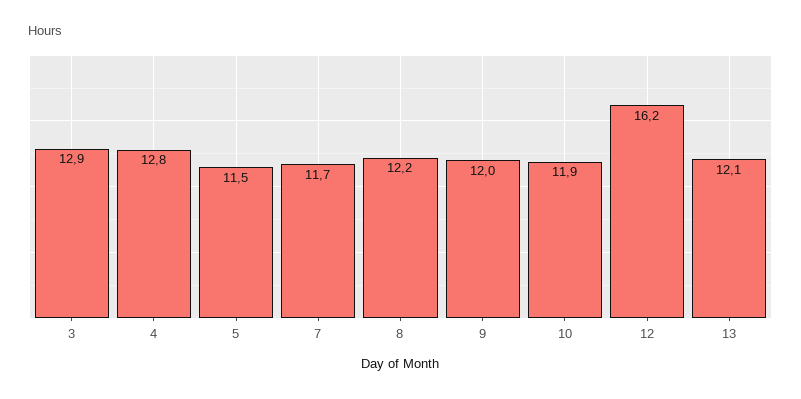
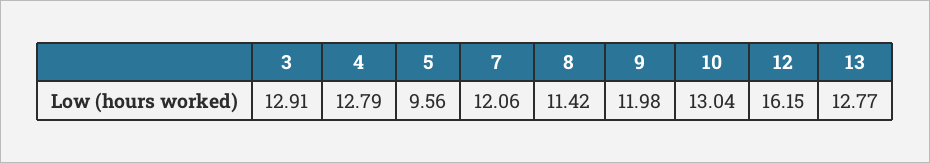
  {
    "3": 12.91,
    "4": 12.79,
-   "5": 11.5,
+   "5": 9.56,
-   "7": 11.7,
+   "7": 12.06,
-   "8": 12.2,
+   "8": 11.42,
    "9": 11.98,
-   "10": 11.9,
+   "10": 13.04,
    "12": 16.15,
-   "13": 12.1
+   "13": 12.77
  }

